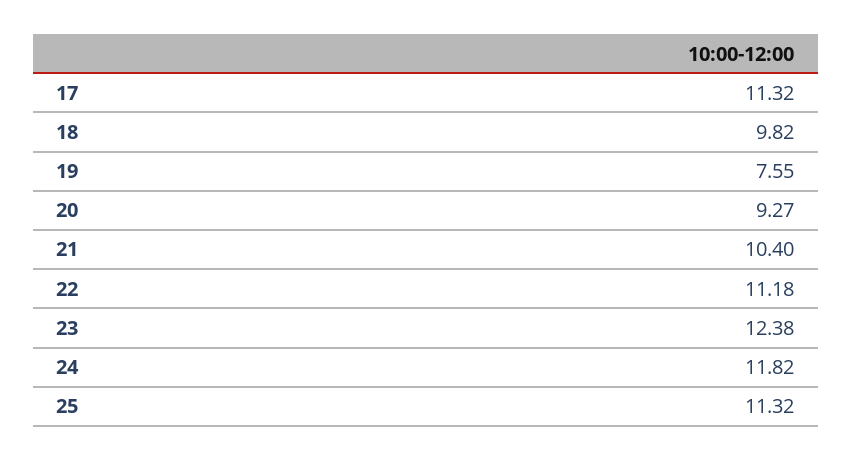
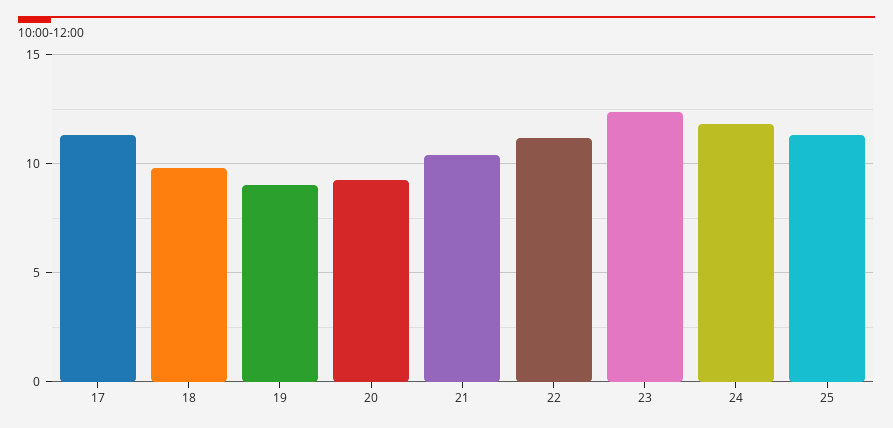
  {
    "17": 11.32,
    "18": 9.82,
-   "19": 7.55,
+   "19": 9,
    "20": 9.27,
    "21": 10.4,
    "22": 11.18,
    "23": 12.38,
    "24": 11.82,
    "25": 11.32
  }

